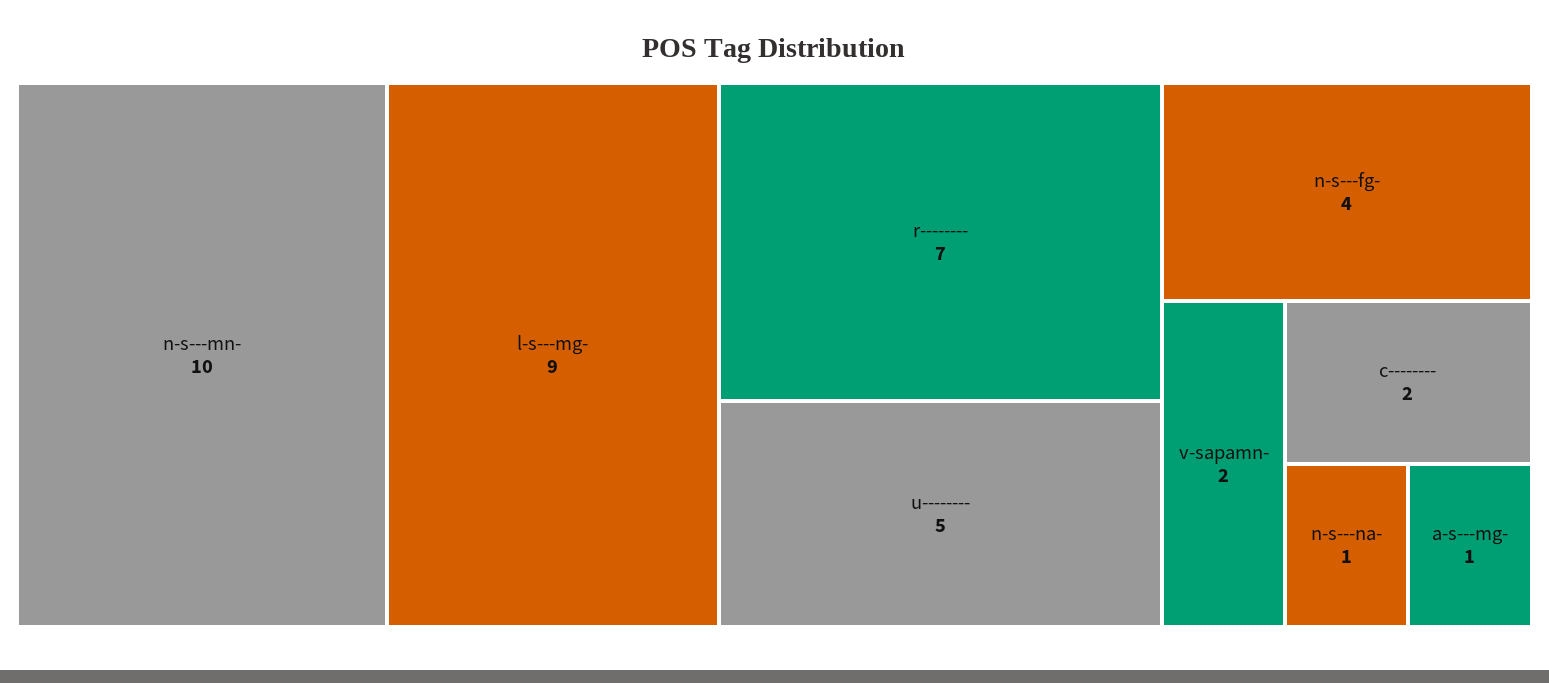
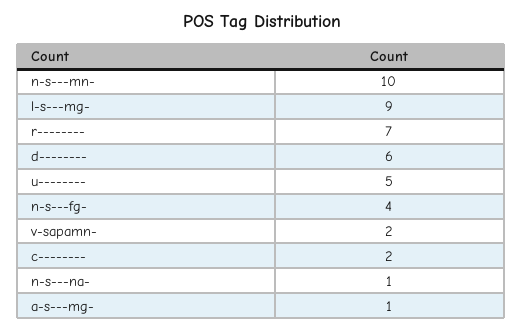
  {
    "n-s---mn-": 10,
    "l-s---mg-": 9,
    "r--------": 7,
    "u--------": 5,
    "n-s---fg-": 4,
    "v-sapamn-": 2,
    "c--------": 2,
    "n-s---na-": 1,
-   "a-s---mg-": 1
+   "a-s---mg-": 1,
+   "d--------": 6
  }

